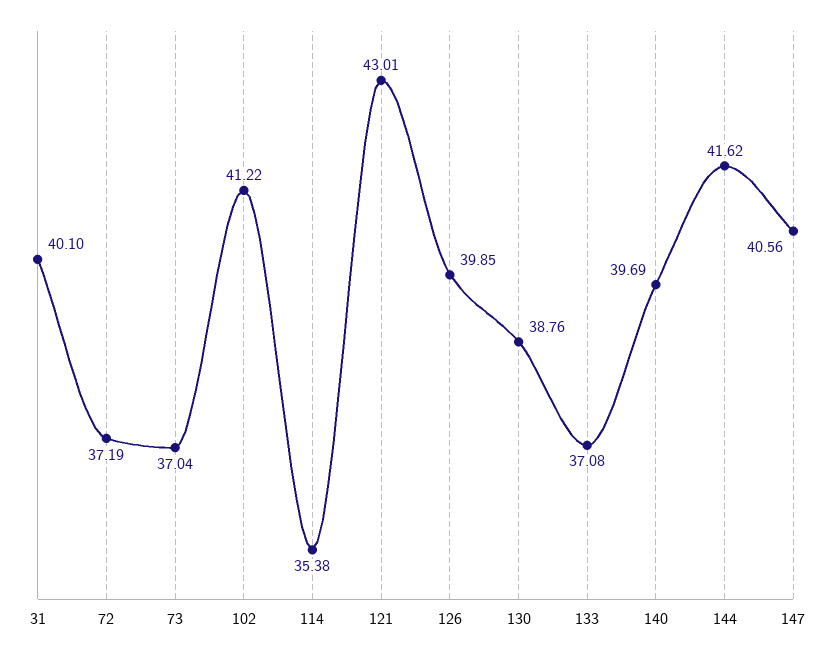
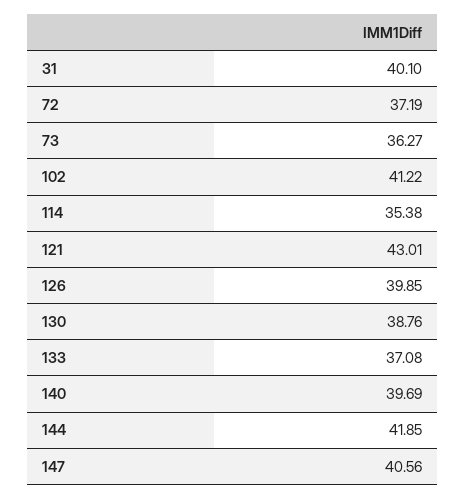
  {
    "31": 40.1,
    "72": 37.19,
-   "73": 37.04,
+   "73": 36.27,
    "102": 41.22,
    "114": 35.38,
    "121": 43.01,
    "126": 39.85,
    "130": 38.76,
    "133": 37.08,
    "140": 39.69,
-   "144": 41.62,
+   "144": 41.85,
    "147": 40.56
  }

